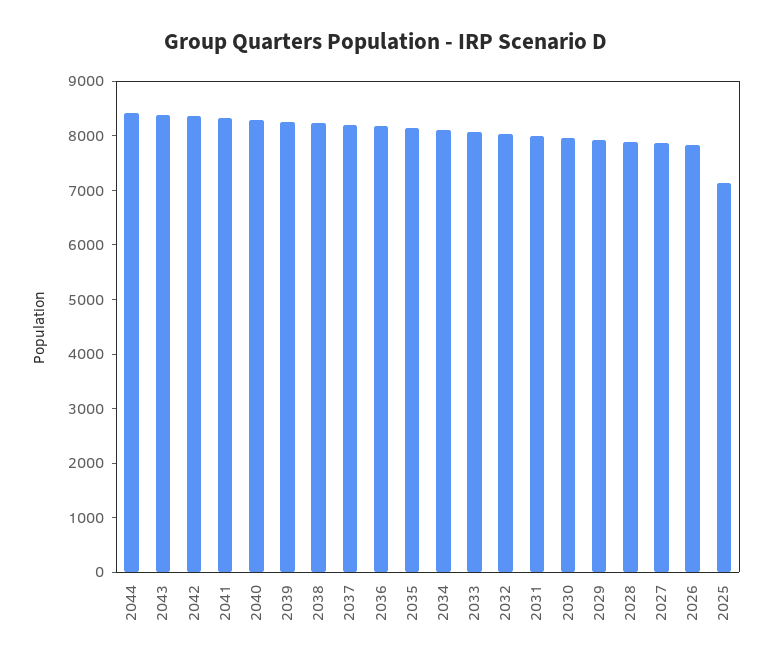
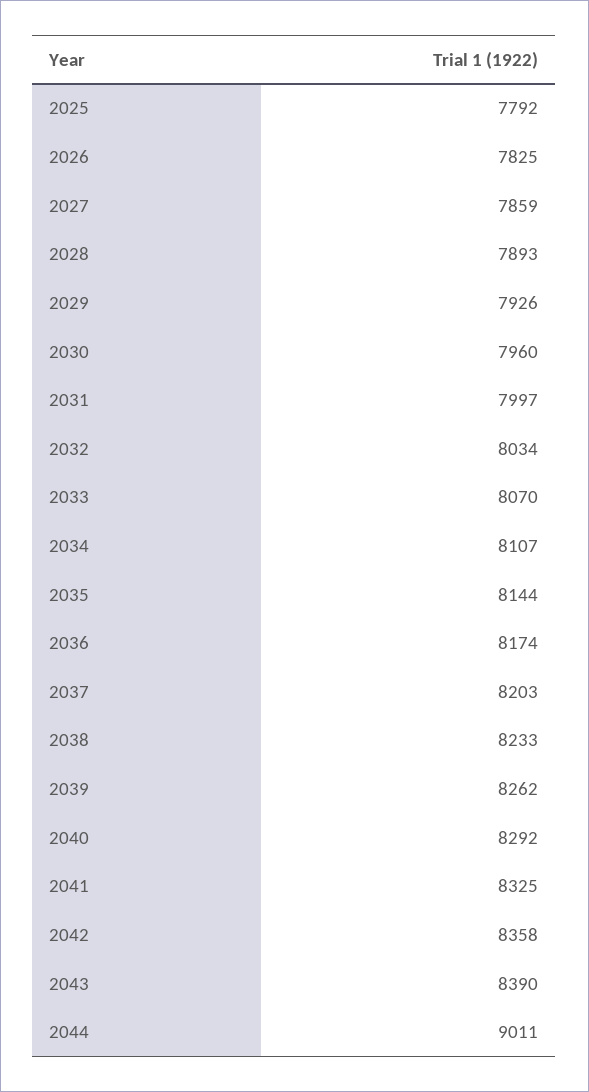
  {
-   "2044": 8400,
+   "2044": 9011,
    "2043": 8390,
    "2042": 8358,
    "2041": 8325,
    "2040": 8292,
    "2039": 8262,
    "2038": 8233,
    "2037": 8203,
    "2036": 8174,
    "2035": 8144,
    "2034": 8107,
    "2033": 8070,
    "2032": 8034,
    "2031": 7997,
    "2030": 7960,
    "2029": 7926,
    "2028": 7893,
    "2027": 7859,
    "2026": 7825,
-   "2025": 7200
+   "2025": 7792
  }

